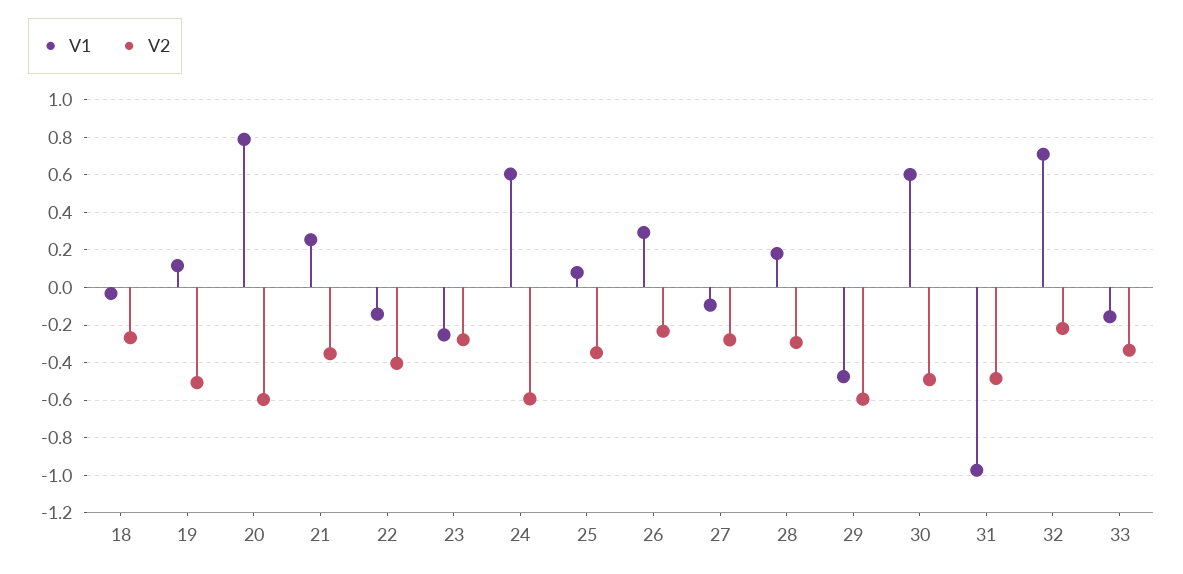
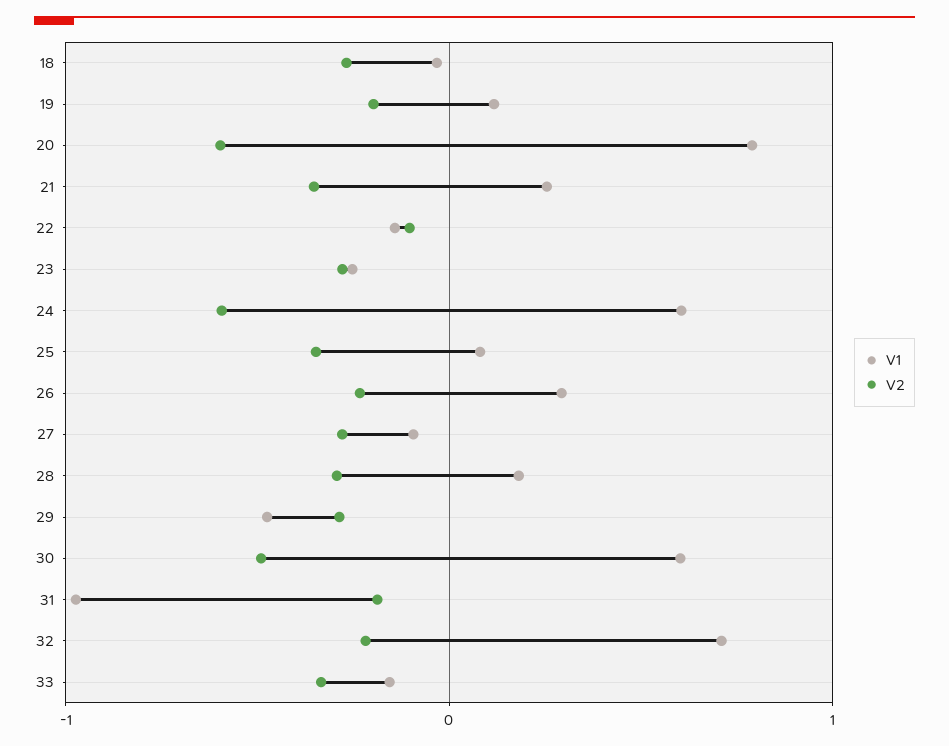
  {
    "V1": {
      "18": -0.05,
      "19": 0.1,
      "20": 0.8,
      "21": 0.25,
      "22": -0.15,
      "23": -0.25,
      "24": 0.6,
      "25": 0.1,
      "26": 0.3,
      "27": -0.1,
      "28": 0.2,
      "29": -0.5,
      "30": 0.6,
      "31": -0.95,
      "32": 0.7,
      "33": -0.15
    },
    "V2": {
      "18": -0.25,
-     "19": -0.5,
+     "19": -0.2,
      "20": -0.6,
      "21": -0.35,
-     "22": -0.4,
+     "22": -0.1,
      "23": -0.3,
      "24": -0.6,
      "25": -0.35,
      "26": -0.25,
      "27": -0.3,
      "28": -0.3,
-     "29": -0.6,
+     "29": -0.3,
      "30": -0.5,
-     "31": -0.5,
+     "31": -0.2,
      "32": -0.2,
      "33": -0.35
    }
  }

